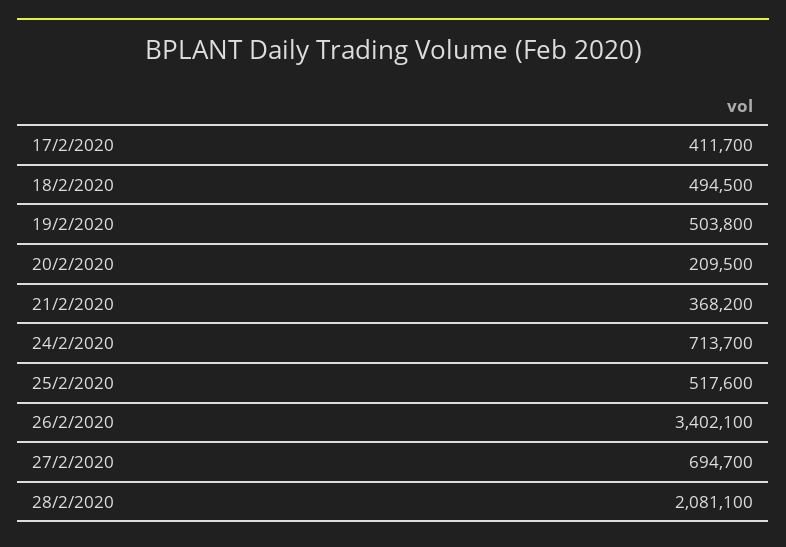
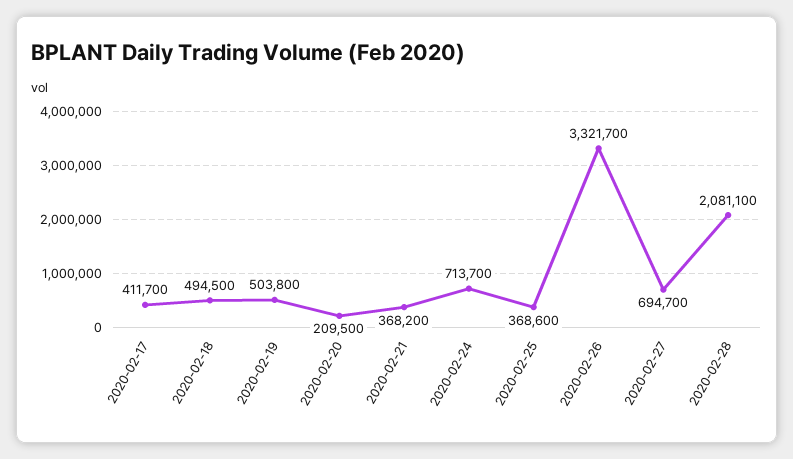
  {
    "17/2/2020": 411700,
    "18/2/2020": 494500,
    "19/2/2020": 503800,
    "20/2/2020": 209500,
    "21/2/2020": 368200,
    "24/2/2020": 713700,
-   "25/2/2020": 517600,
+   "25/2/2020": 368600,
-   "26/2/2020": 3402100,
+   "26/2/2020": 3321700,
    "27/2/2020": 694700,
    "28/2/2020": 2081100
  }

